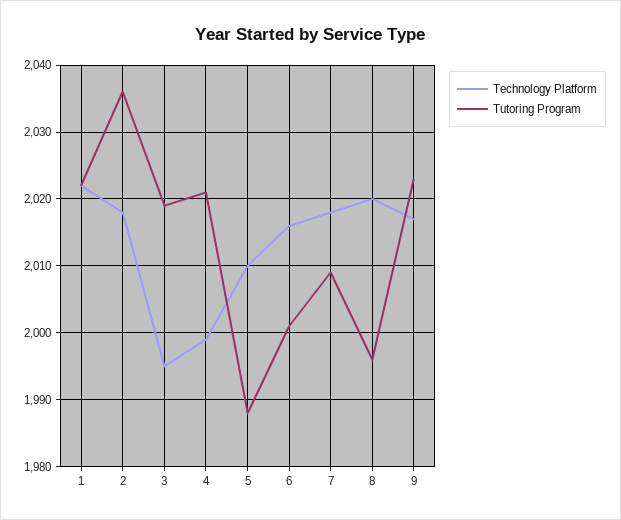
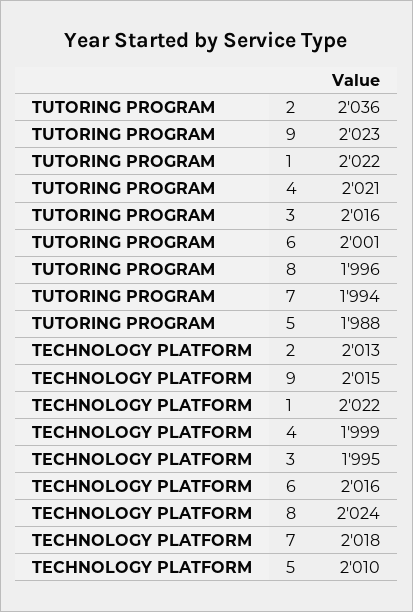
  {
    "Technology Platform": {
      "1": 2022,
-     "2": 2018,
+     "2": 2013,
      "3": 1995,
      "4": 1999,
      "5": 2010,
      "6": 2016,
      "7": 2018,
-     "8": 2020,
+     "8": 2024,
-     "9": 2017
+     "9": 2015
    },
    "Tutoring Program": {
      "1": 2022,
      "2": 2036,
-     "3": 2019,
+     "3": 2016,
      "4": 2021,
      "5": 1988,
      "6": 2001,
-     "7": 2009,
+     "7": 1994,
      "8": 1996,
      "9": 2023
    }
  }

